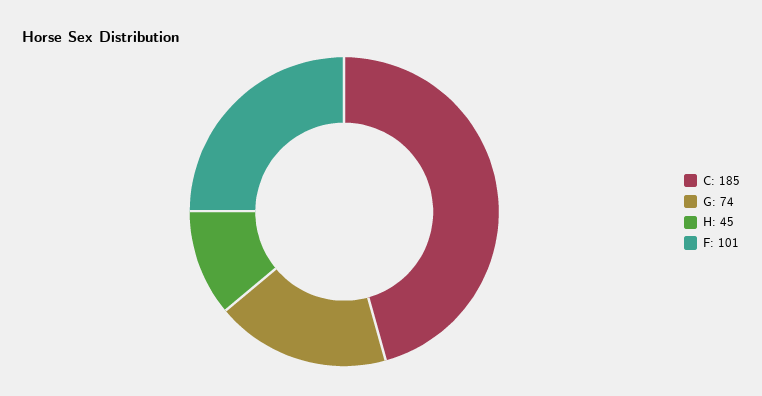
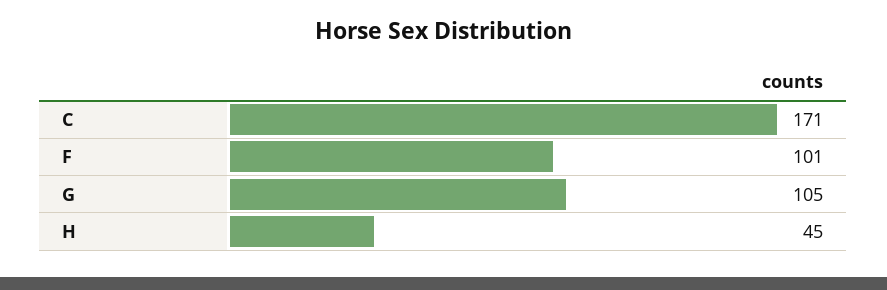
  {
-   "C": 185,
+   "C": 171,
-   "G": 74,
+   "G": 105,
    "H": 45,
    "F": 101
  }

